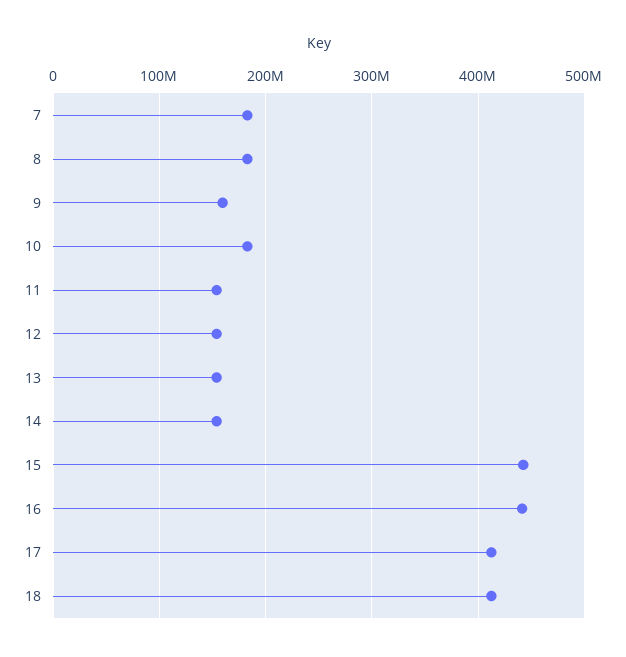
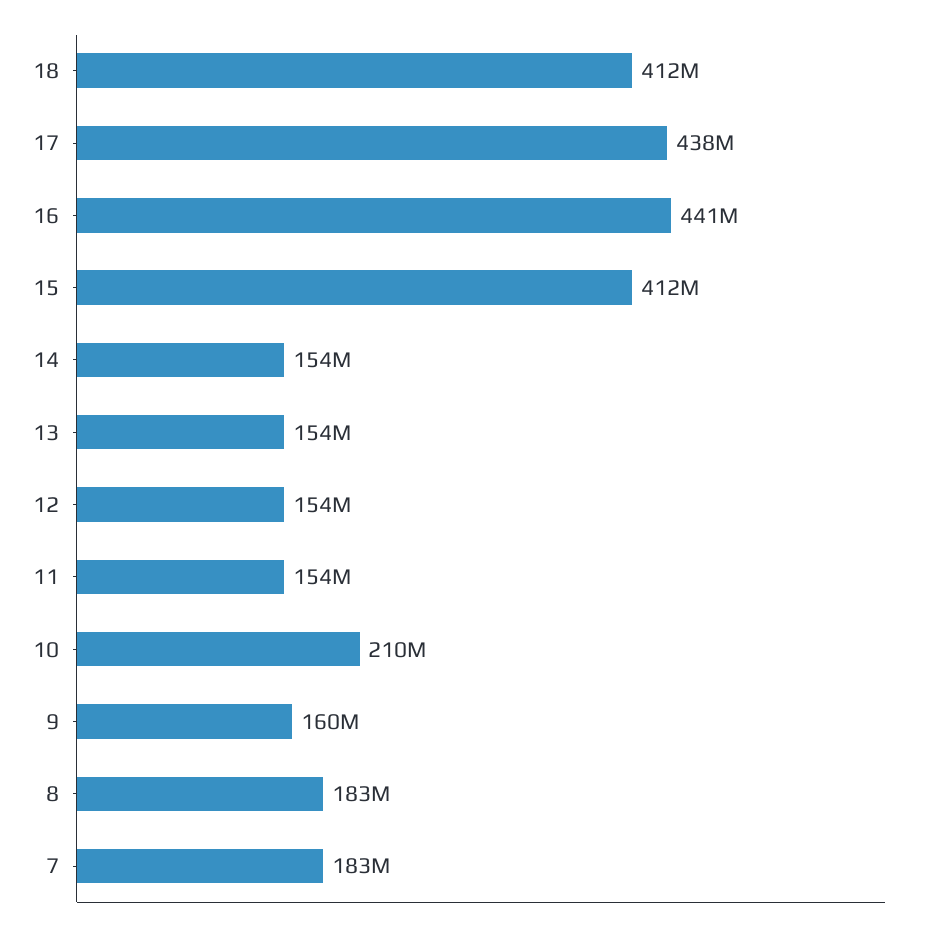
  {
    "7": 183000000,
    "8": 183000000,
    "9": 160000000,
-   "10": 180000000,
+   "10": 210000000,
    "11": 154000000,
    "12": 154000000,
    "13": 154000000,
    "14": 154000000,
-   "15": 440000000,
+   "15": 412000000,
    "16": 441000000,
-   "17": 410000000,
+   "17": 438000000,
    "18": 412000000
  }

